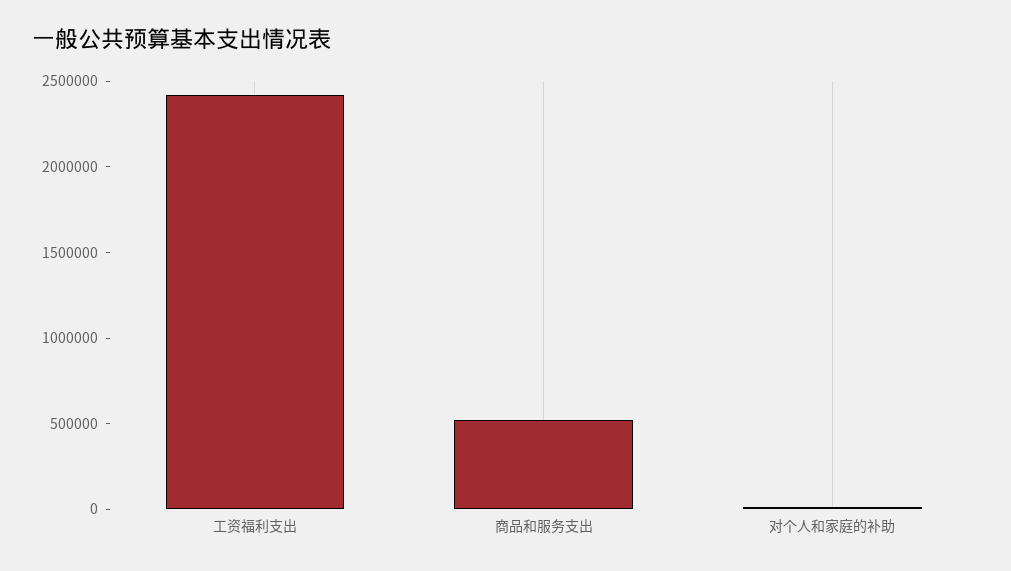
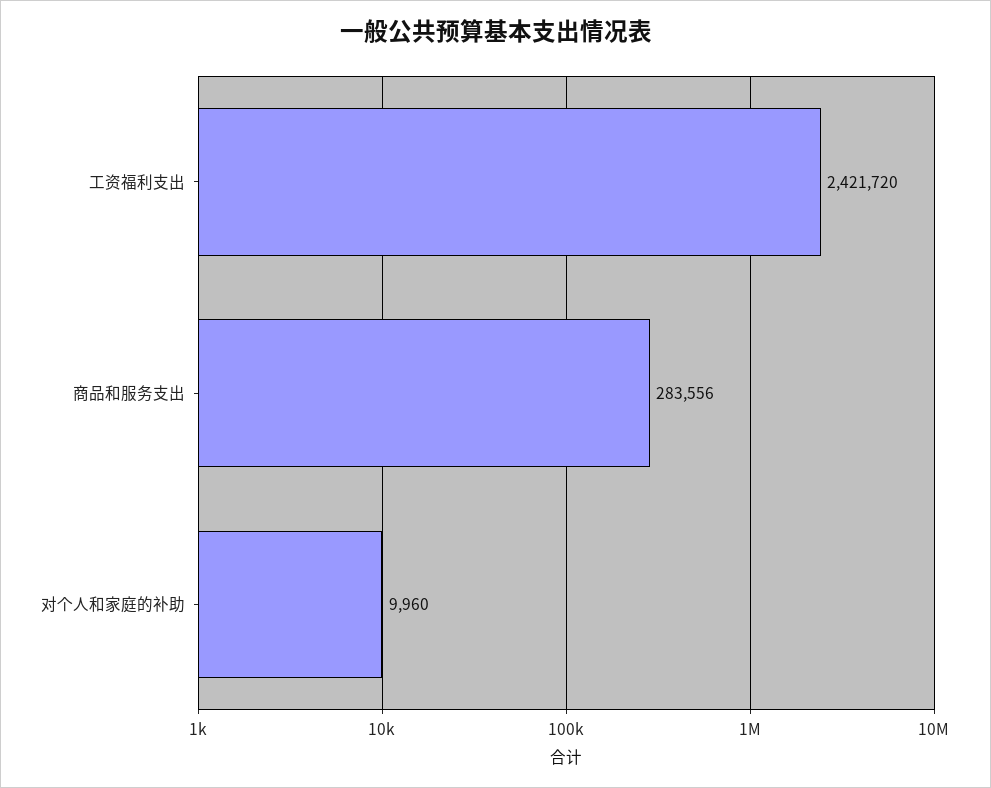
  {
    "工资福利支出": 2421720,
-   "商品和服务支出": 500000,
+   "商品和服务支出": 283556,
    "对个人和家庭的补助": 9960
  }

